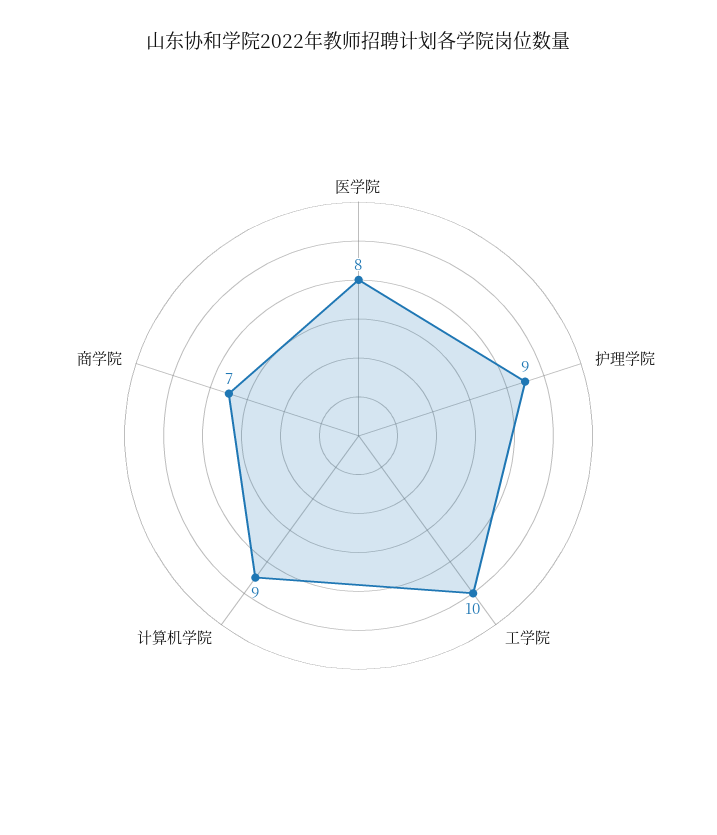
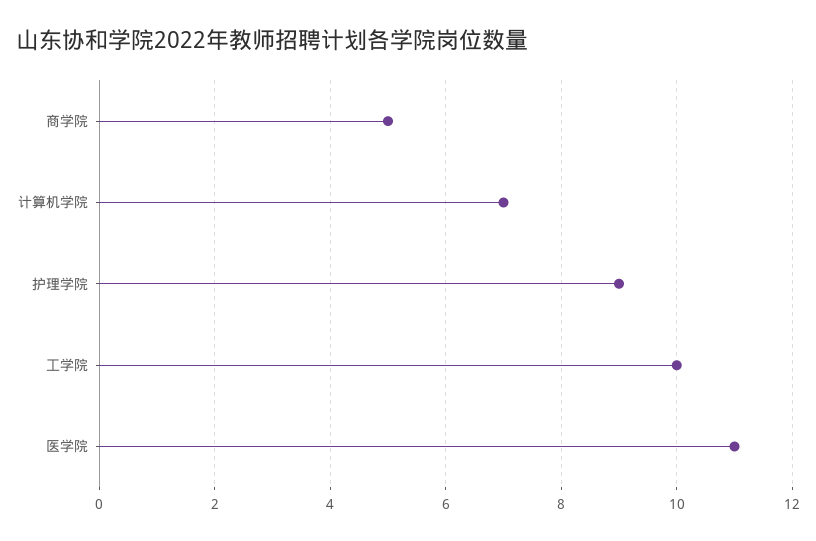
  {
-   "医学院": 8,
+   "医学院": 11,
    "护理学院": 9,
    "工学院": 10,
-   "计算机学院": 9,
+   "计算机学院": 7,
-   "商学院": 7
+   "商学院": 5
  }

